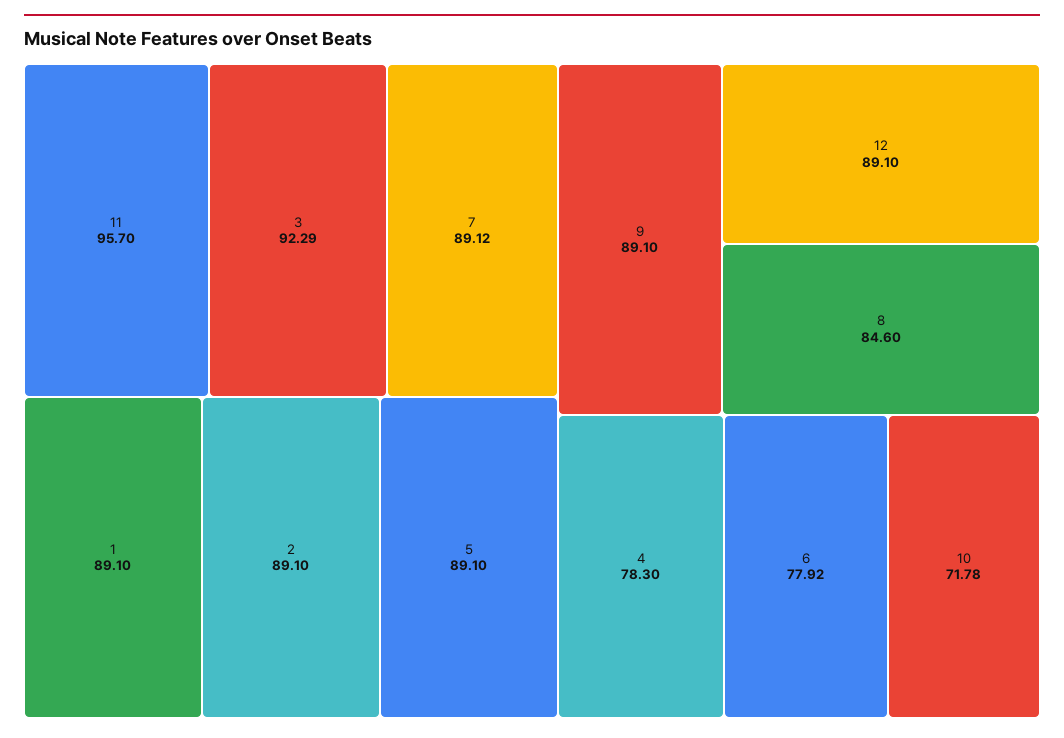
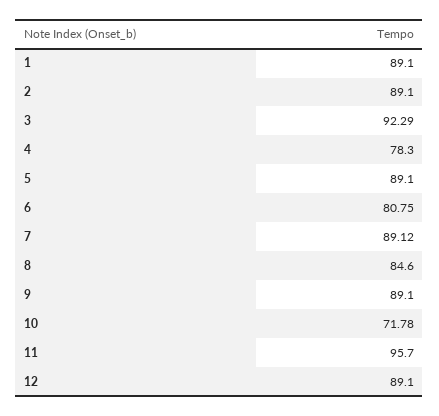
  {
    "11": 95.7,
    "3": 92.29,
    "7": 89.12,
    "1": 89.1,
    "2": 89.1,
    "5": 89.1,
    "9": 89.1,
    "12": 89.1,
    "8": 84.6,
    "4": 78.3,
-   "6": 77.92,
+   "6": 80.75,
    "10": 71.78
  }

